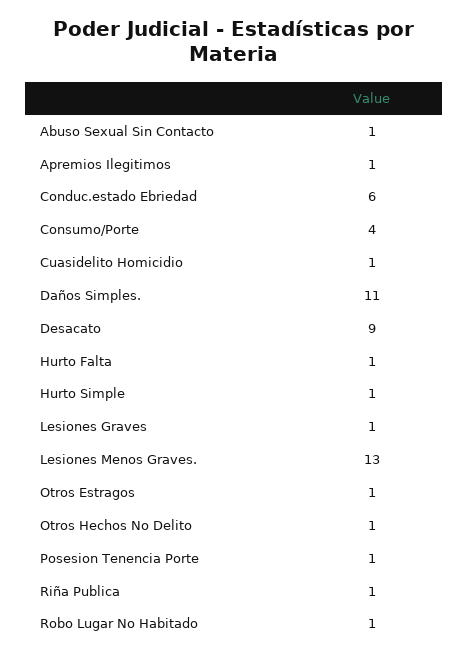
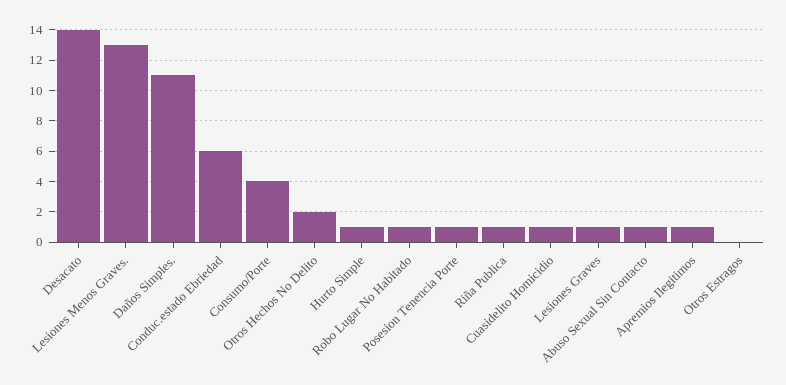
  {
    "Abuso Sexual Sin Contacto": 1,
    "Apremios Ilegitimos": 1,
    "Conduc.estado Ebriedad": 6,
    "Consumo/Porte": 4,
    "Cuasidelito Homicidio": 1,
    "Daños Simples.": 11,
-   "Desacato": 9,
+   "Desacato": 14,
-   "Hurto Falta": 1,
    "Hurto Simple": 1,
    "Lesiones Graves": 1,
    "Lesiones Menos Graves.": 13,
-   "Otros Estragos": 1,
+   "Otros Estragos": 0,
-   "Otros Hechos No Delito": 1,
+   "Otros Hechos No Delito": 2,
    "Posesion Tenencia Porte": 1,
    "Riña Publica": 1,
    "Robo Lugar No Habitado": 1
  }

